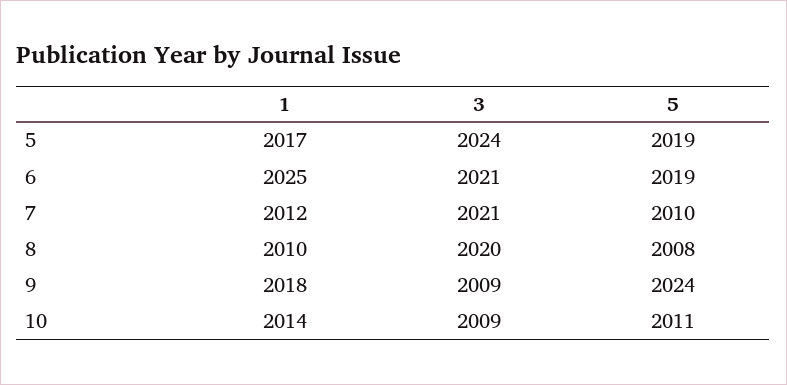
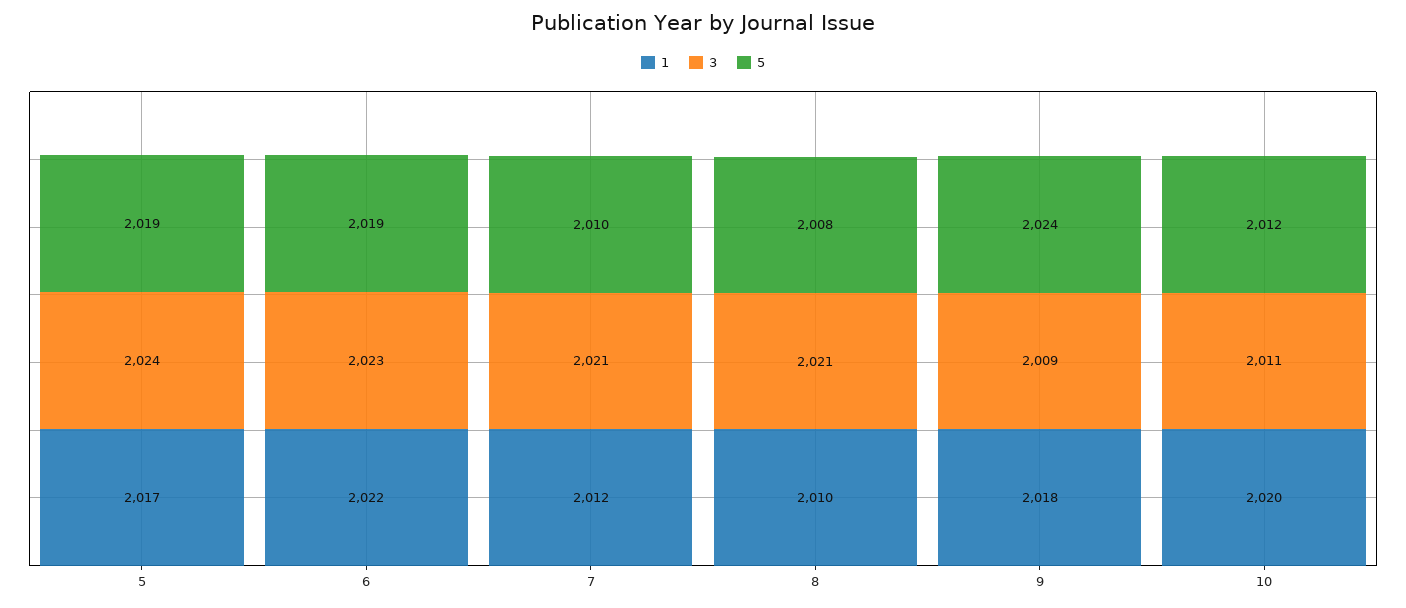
  {
    "1": {
      "5": 2017,
-     "6": 2025,
+     "6": 2022,
      "7": 2012,
      "8": 2010,
      "9": 2018,
-     "10": 2014
+     "10": 2020
    },
    "3": {
      "5": 2024,
-     "6": 2021,
+     "6": 2023,
      "7": 2021,
-     "8": 2020,
+     "8": 2021,
      "9": 2009,
-     "10": 2009
+     "10": 2011
    },
    "5": {
      "5": 2019,
      "6": 2019,
      "7": 2010,
      "8": 2008,
      "9": 2024,
-     "10": 2011
+     "10": 2012
    }
  }

